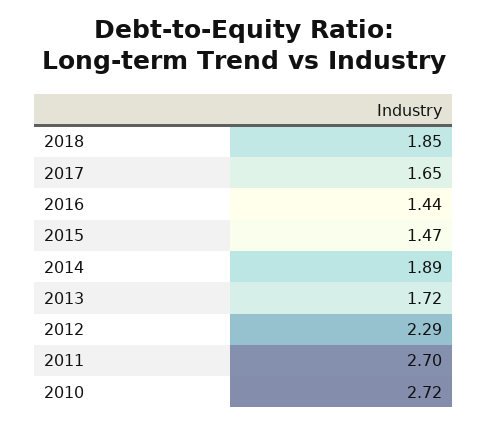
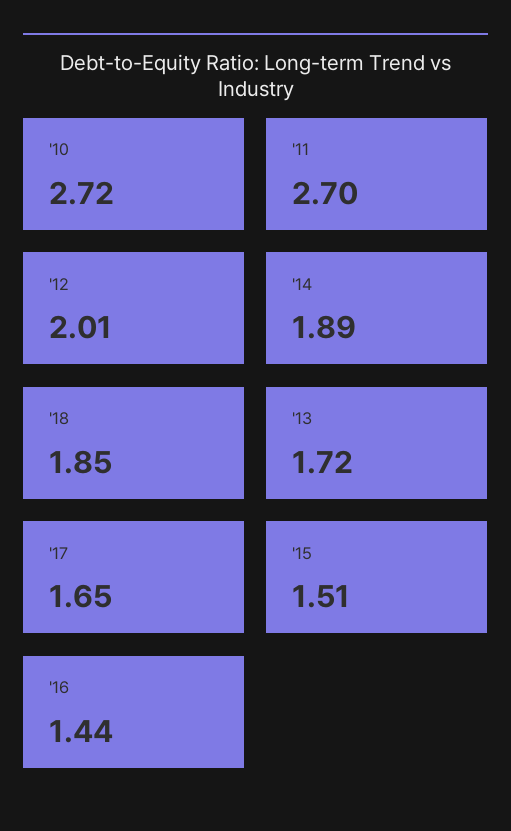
  {
    "2018": 1.85,
    "2017": 1.65,
    "2016": 1.44,
-   "2015": 1.47,
+   "2015": 1.51,
    "2014": 1.89,
    "2013": 1.72,
-   "2012": 2.29,
+   "2012": 2.01,
    "2011": 2.7,
    "2010": 2.72
  }

